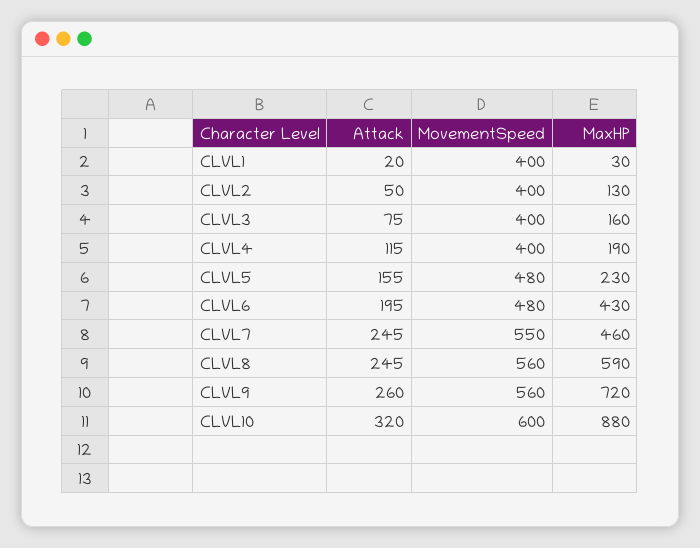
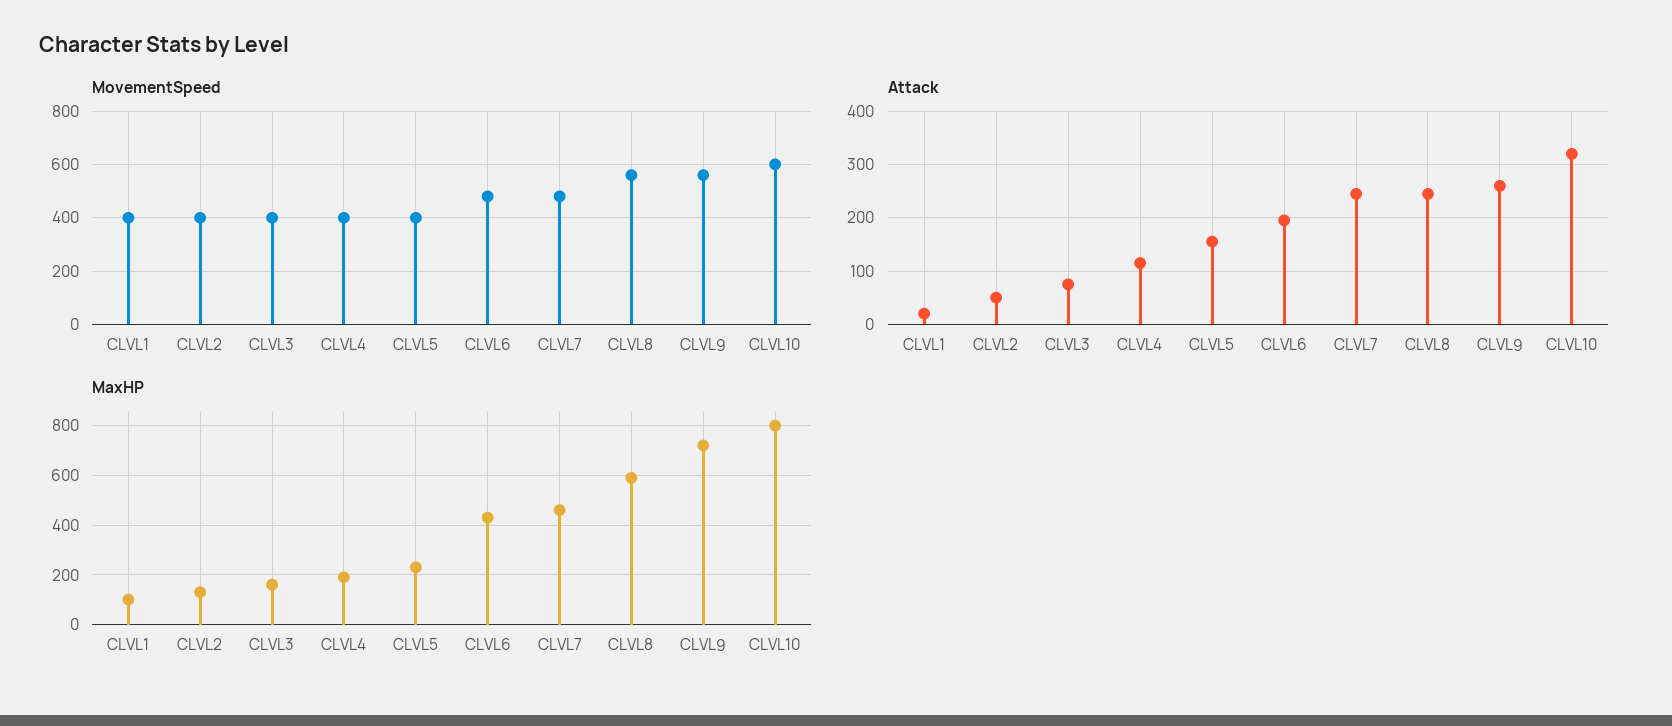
  {
    "Attack": {
      "CLVL1": 20,
      "CLVL2": 50,
      "CLVL3": 75,
      "CLVL4": 115,
      "CLVL5": 155,
      "CLVL6": 195,
      "CLVL7": 245,
      "CLVL8": 245,
      "CLVL9": 260,
      "CLVL10": 320
    },
    "MovementSpeed": {
      "CLVL1": 400,
      "CLVL2": 400,
      "CLVL3": 400,
      "CLVL4": 400,
-     "CLVL5": 480,
+     "CLVL5": 400,
      "CLVL6": 480,
-     "CLVL7": 550,
+     "CLVL7": 475,
      "CLVL8": 560,
      "CLVL9": 560,
      "CLVL10": 600
    },
    "MaxHP": {
-     "CLVL1": 30,
+     "CLVL1": 100,
      "CLVL2": 130,
      "CLVL3": 160,
      "CLVL4": 190,
      "CLVL5": 230,
      "CLVL6": 430,
      "CLVL7": 460,
      "CLVL8": 590,
      "CLVL9": 720,
-     "CLVL10": 880
+     "CLVL10": 800
    }
  }

